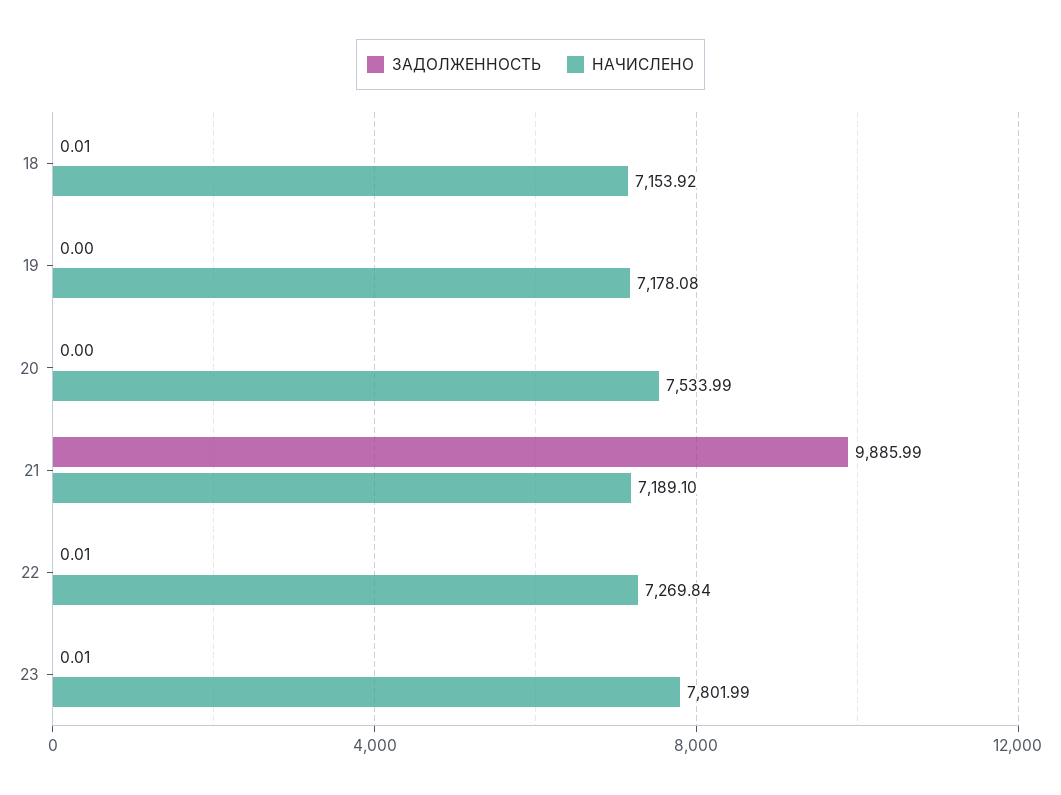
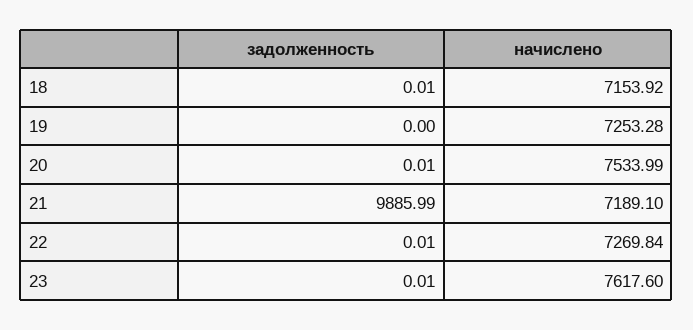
  {
    "ЗАДОЛЖЕННОСТЬ": {
      "18": 0.01,
      "19": 0,
-     "20": 0,
+     "20": 0.01,
      "21": 9885.99,
      "22": 0.01,
      "23": 0.01
    },
    "НАЧИСЛЕНО": {
      "18": 7153.92,
-     "19": 7178.08,
+     "19": 7253.28,
      "20": 7533.99,
      "21": 7189.1,
      "22": 7269.84,
-     "23": 7801.99
+     "23": 7617.6
    }
  }

